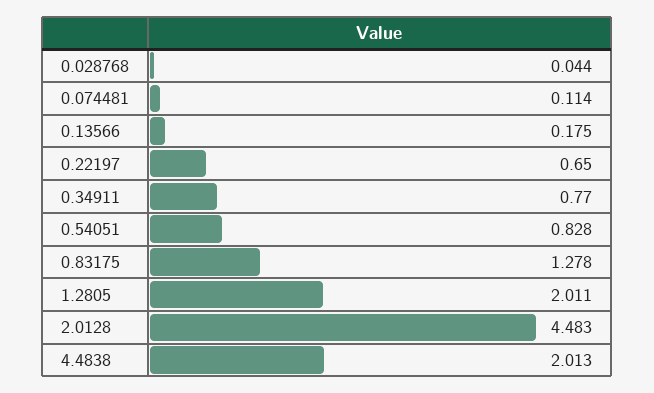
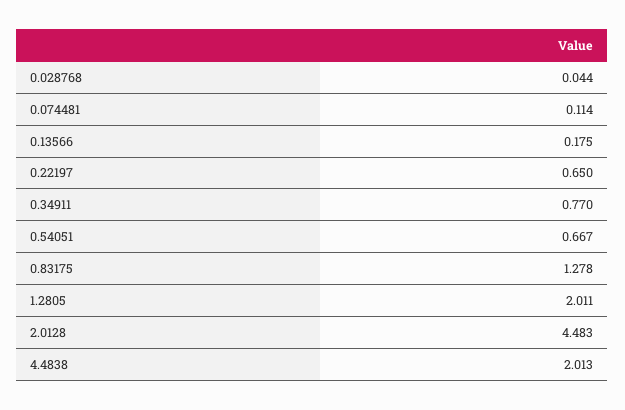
  {
    "0.028768": 0.044,
    "0.074481": 0.114,
    "0.13566": 0.175,
    "0.22197": 0.65,
    "0.34911": 0.77,
-   "0.54051": 0.828,
+   "0.54051": 0.667,
    "0.83175": 1.278,
    "1.2805": 2.011,
    "2.0128": 4.483,
    "4.4838": 2.013
  }

